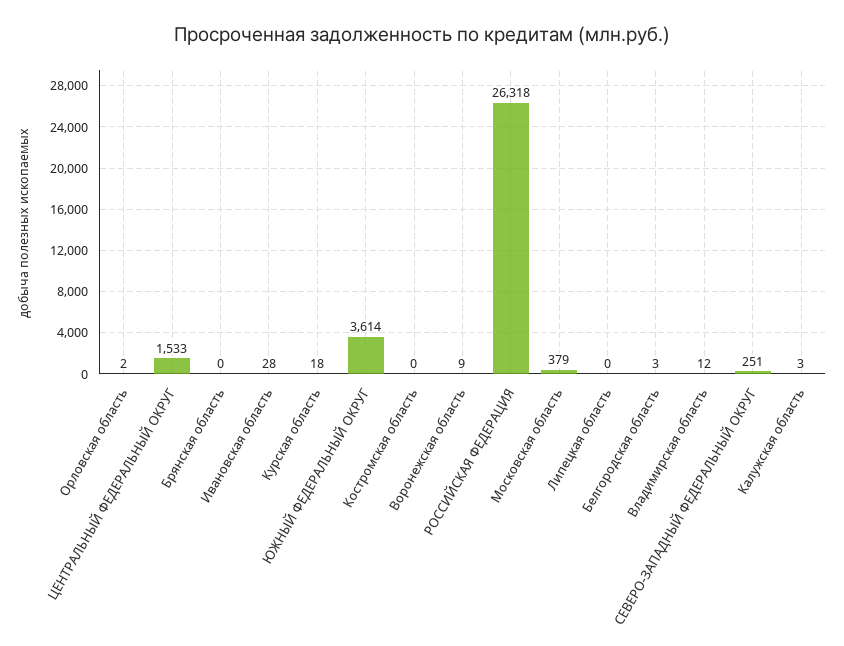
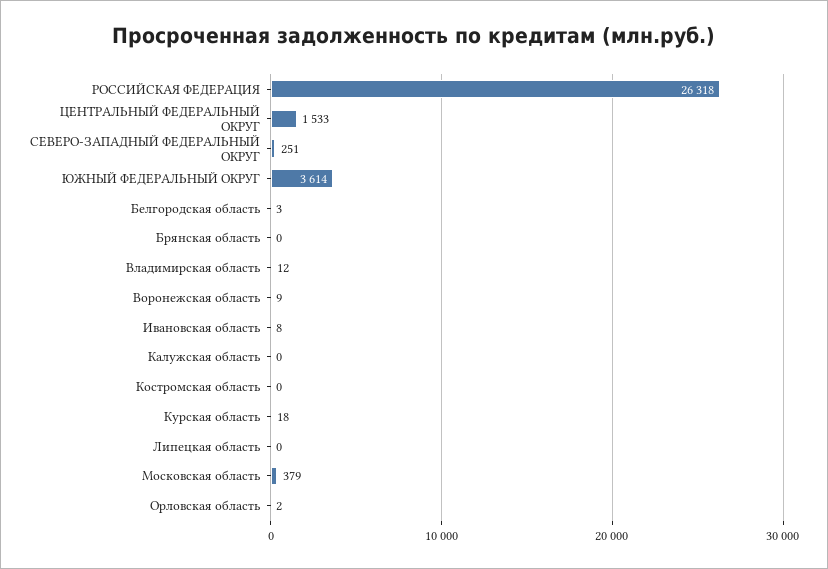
  {
    "Орловская область": 2,
    "ЦЕНТРАЛЬНЫЙ ФЕДЕРАЛЬНЫЙ ОКРУГ": 1533,
    "Брянская область": 0,
-   "Ивановская область": 28,
+   "Ивановская область": 8,
    "Курская область": 18,
    "ЮЖНЫЙ ФЕДЕРАЛЬНЫЙ ОКРУГ": 3614,
    "Костромская область": 0,
    "Воронежская область": 9,
    "РОССИЙСКАЯ ФЕДЕРАЦИЯ": 26318,
    "Московская область": 379,
    "Липецкая область": 0,
    "Белгородская область": 3,
    "Владимирская область": 12,
    "СЕВЕРО-ЗАПАДНЫЙ ФЕДЕРАЛЬНЫЙ ОКРУГ": 251,
-   "Калужская область": 3
+   "Калужская область": 0
  }

